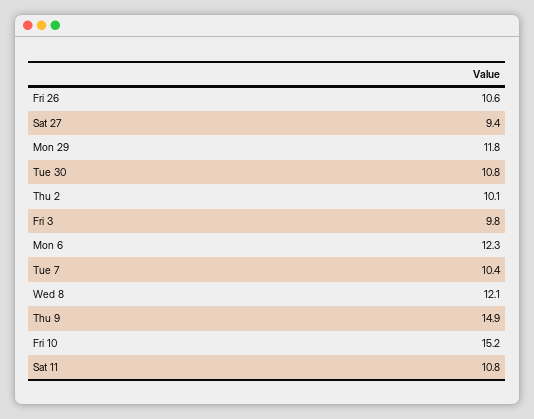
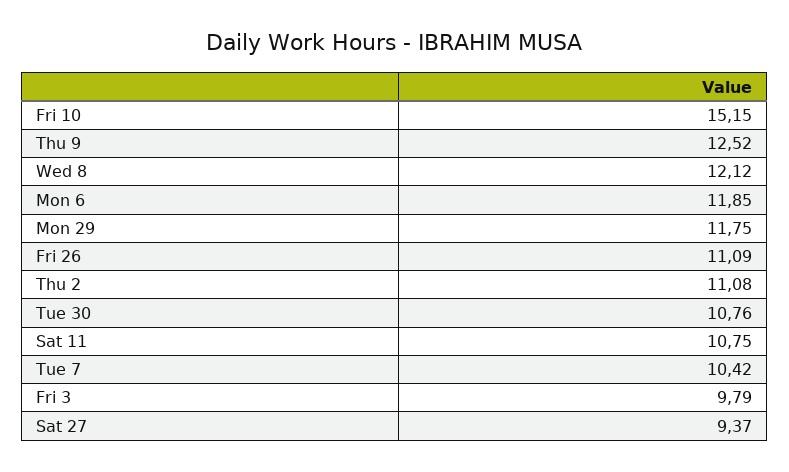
  {
-   "Fri 26": 10.6,
+   "Fri 26": 11.09,
    "Sat 27": 9.37,
    "Mon 29": 11.75,
    "Tue 30": 10.76,
-   "Thu 2": 10.1,
+   "Thu 2": 11.08,
    "Fri 3": 9.79,
-   "Mon 6": 12.3,
+   "Mon 6": 11.85,
    "Tue 7": 10.42,
    "Wed 8": 12.12,
-   "Thu 9": 14.9,
+   "Thu 9": 12.52,
    "Fri 10": 15.15,
    "Sat 11": 10.75
  }

